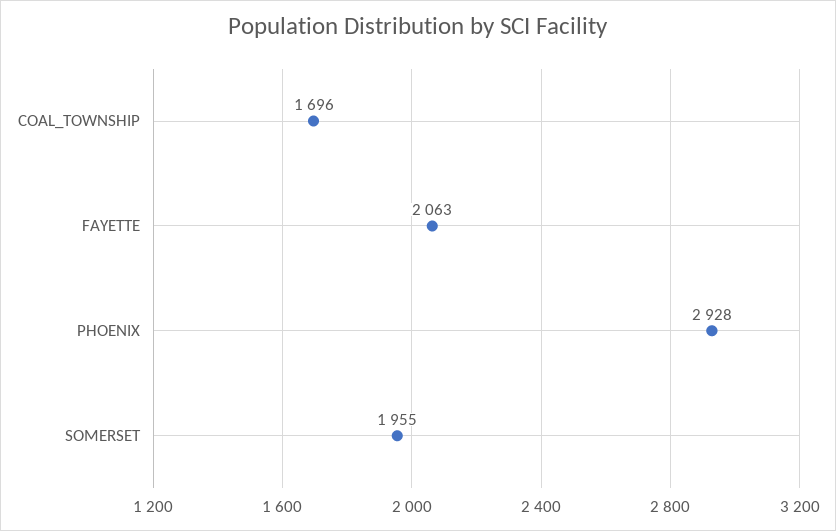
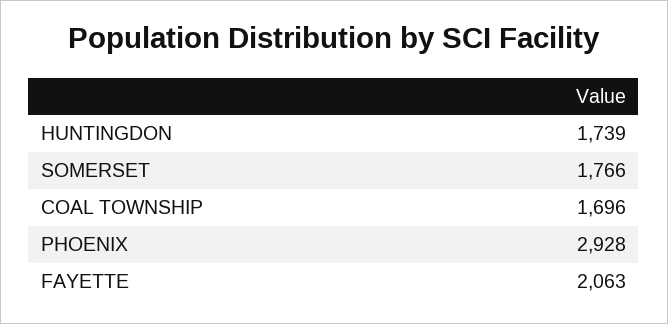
  {
    "COAL_TOWNSHIP": 1696,
    "FAYETTE": 2063,
    "PHOENIX": 2928,
-   "SOMERSET": 1955
+   "SOMERSET": 1766,
+   "HUNTINGDON": 1739
  }

